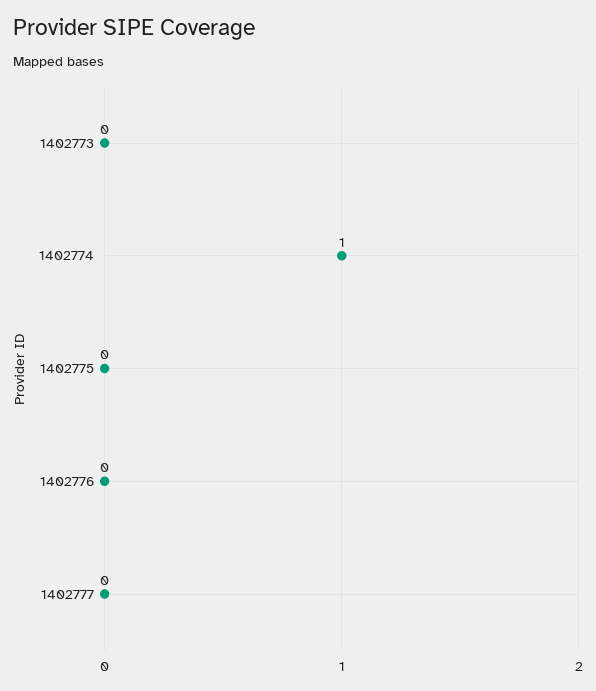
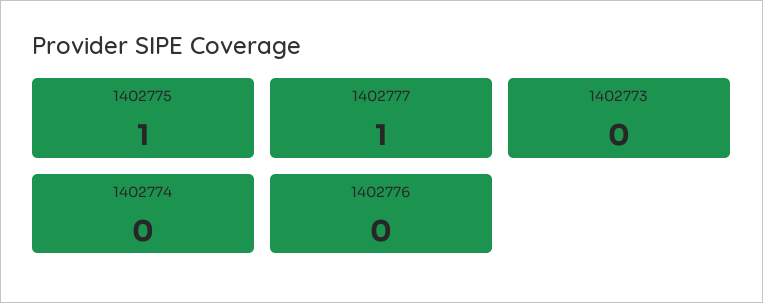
  {
    "1402773": 0,
-   "1402774": 1,
+   "1402774": 0,
-   "1402775": 0,
+   "1402775": 1,
    "1402776": 0,
-   "1402777": 0
+   "1402777": 1
  }

